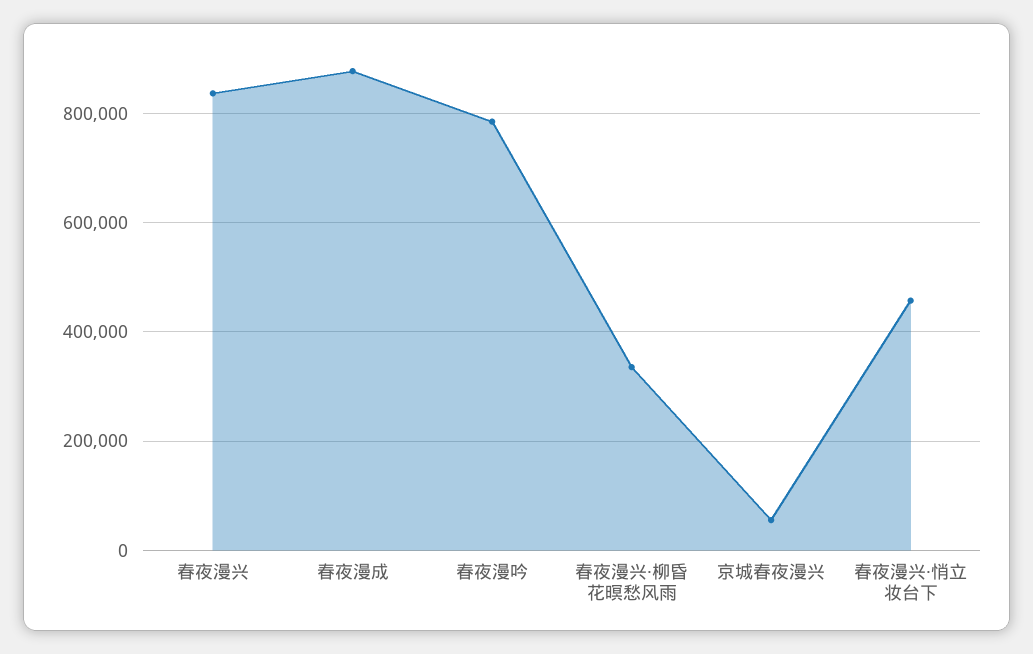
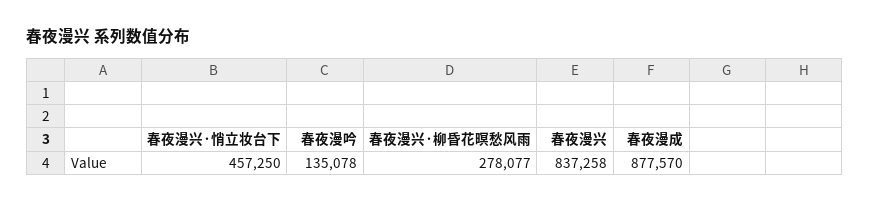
  {
    "春夜漫兴": 837258,
    "春夜漫成": 877570,
-   "春夜漫吟": 780000,
+   "春夜漫吟": 135078,
-   "春夜漫兴·柳昏花暝愁风雨": 340000,
+   "春夜漫兴·柳昏花暝愁风雨": 278077,
-   "京城春夜漫兴": 60000,
    "春夜漫兴·悄立妆台下": 457250
  }

